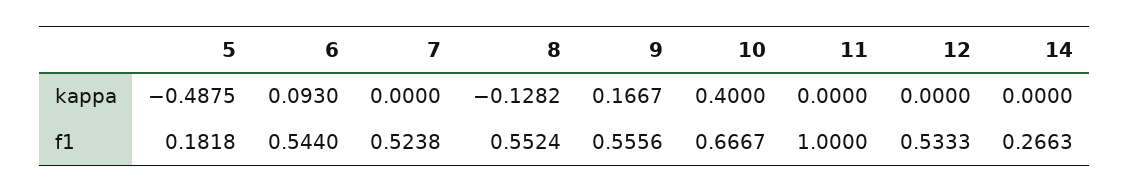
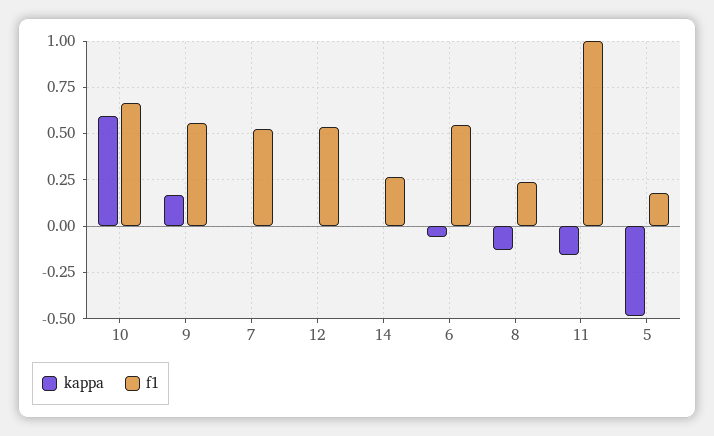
  {
    "kappa": {
      "5": -0.4875,
-     "6": 0.093,
+     "6": -0.05,
      "7": 0,
      "8": -0.1282,
      "9": 0.1667,
-     "10": 0.4,
+     "10": 0.6,
-     "11": 0,
+     "11": -0.15,
      "12": 0,
      "14": 0
    },
    "f1": {
      "5": 0.1818,
      "6": 0.544,
      "7": 0.5238,
-     "8": 0.5524,
+     "8": 0.25,
      "9": 0.5556,
      "10": 0.6667,
      "11": 1,
      "12": 0.5333,
      "14": 0.2663
    }
  }

